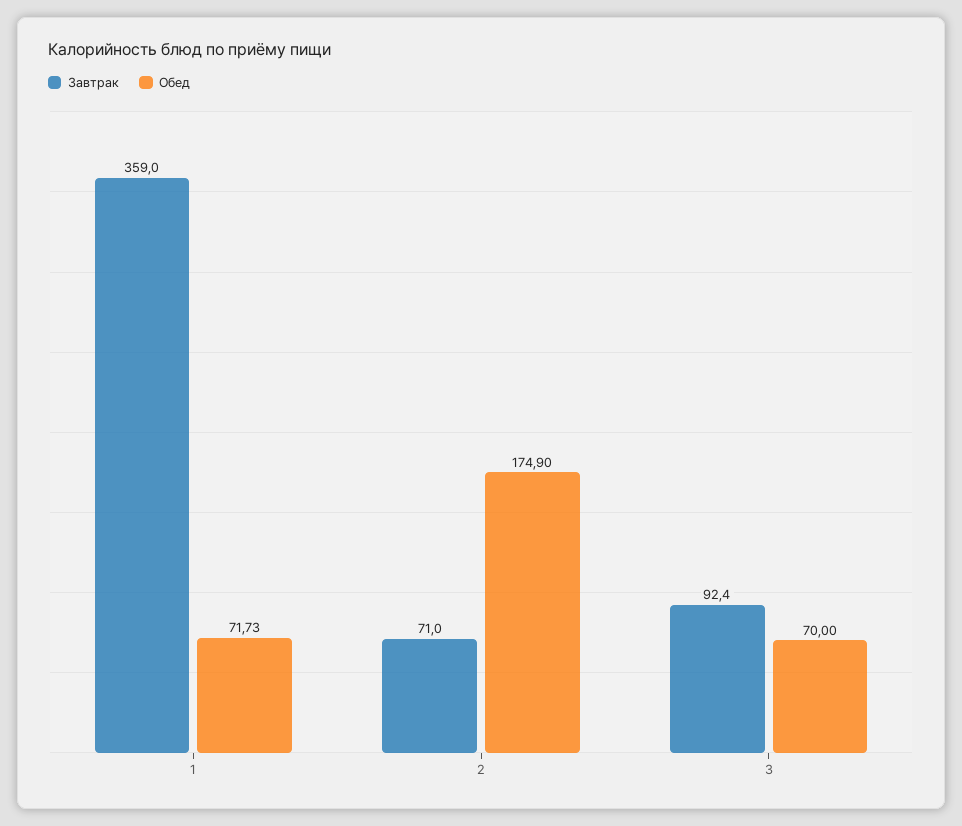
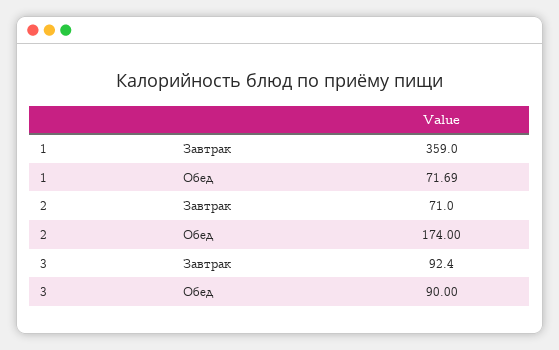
  {
    "Завтрак": {
      "1": 359,
      "2": 71,
      "3": 92.4
    },
    "Обед": {
-     "1": 71.73,
+     "1": 71.69,
-     "2": 174.9,
+     "2": 174,
-     "3": 70
+     "3": 90
    }
  }

